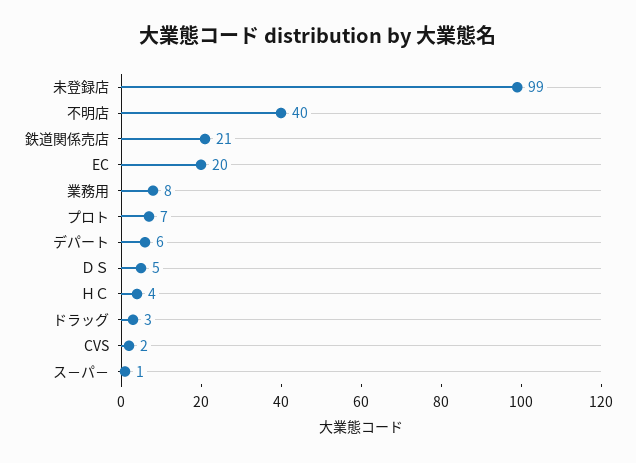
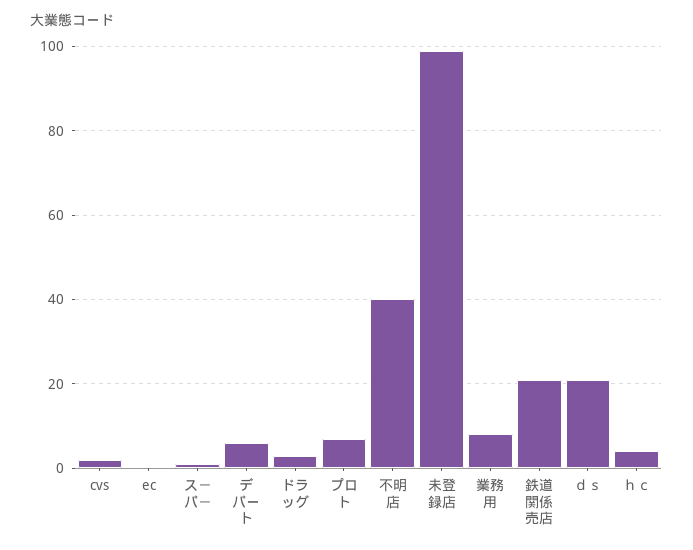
  {
    "未登録店": 99,
    "不明店": 40,
    "鉄道関係売店": 21,
-   "EC": 20,
+   "EC": 0,
    "業務用": 8,
    "プロト": 7,
    "デパート": 6,
-   "ＤＳ": 5,
+   "ＤＳ": 20,
    "ＨＣ": 4,
    "ドラッグ": 3,
    "CVS": 2,
    "ス－パ－": 1
  }

